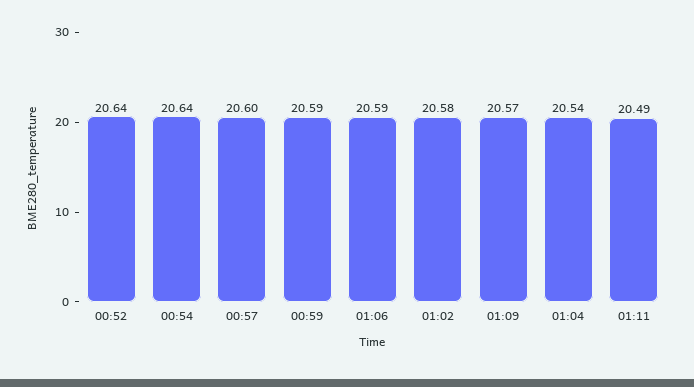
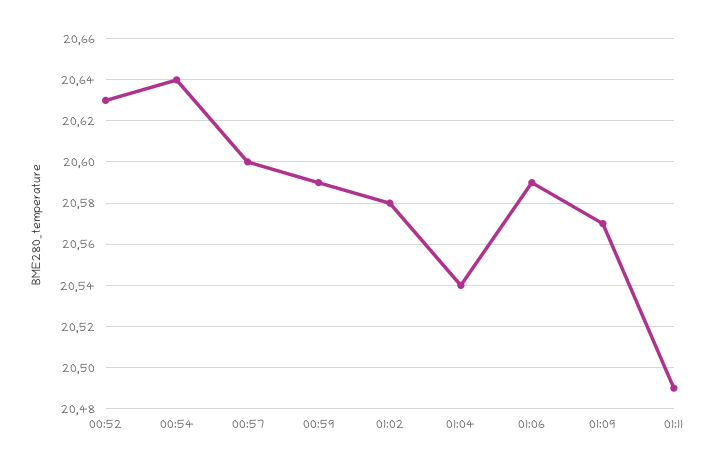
  {
-   "00:52": 20.64,
+   "00:52": 20.63,
    "00:54": 20.64,
    "00:57": 20.6,
    "00:59": 20.59,
    "01:06": 20.59,
    "01:02": 20.58,
    "01:09": 20.57,
    "01:04": 20.54,
    "01:11": 20.49
  }

